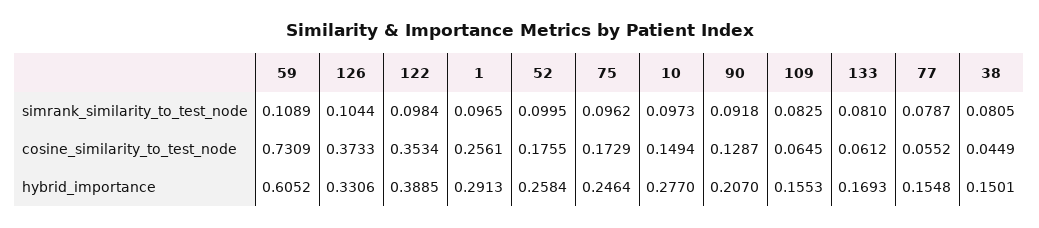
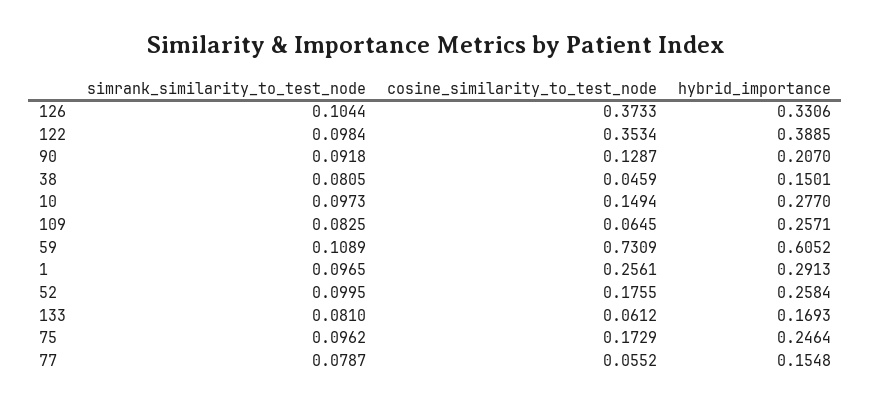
  {
    "59": {
      "simrank_similarity_to_test_node": 0.1089,
      "cosine_similarity_to_test_node": 0.7309,
      "hybrid_importance": 0.6052
    },
    "126": {
      "simrank_similarity_to_test_node": 0.1044,
      "cosine_similarity_to_test_node": 0.3733,
      "hybrid_importance": 0.3306
    },
    "122": {
      "simrank_similarity_to_test_node": 0.0984,
      "cosine_similarity_to_test_node": 0.3534,
      "hybrid_importance": 0.3885
    },
    "1": {
      "simrank_similarity_to_test_node": 0.0965,
      "cosine_similarity_to_test_node": 0.2561,
      "hybrid_importance": 0.2913
    },
    "52": {
      "simrank_similarity_to_test_node": 0.0995,
      "cosine_similarity_to_test_node": 0.1755,
      "hybrid_importance": 0.2584
    },
    "75": {
      "simrank_similarity_to_test_node": 0.0962,
      "cosine_similarity_to_test_node": 0.1729,
      "hybrid_importance": 0.2464
    },
    "10": {
      "simrank_similarity_to_test_node": 0.0973,
      "cosine_similarity_to_test_node": 0.1494,
      "hybrid_importance": 0.277
    },
    "90": {
      "simrank_similarity_to_test_node": 0.0918,
      "cosine_similarity_to_test_node": 0.1287,
      "hybrid_importance": 0.207
    },
    "109": {
      "simrank_similarity_to_test_node": 0.0825,
      "cosine_similarity_to_test_node": 0.0645,
-     "hybrid_importance": 0.1553
+     "hybrid_importance": 0.2571
    },
    "133": {
      "simrank_similarity_to_test_node": 0.081,
      "cosine_similarity_to_test_node": 0.0612,
      "hybrid_importance": 0.1693
    },
    "77": {
      "simrank_similarity_to_test_node": 0.0787,
      "cosine_similarity_to_test_node": 0.0552,
      "hybrid_importance": 0.1548
    },
    "38": {
      "simrank_similarity_to_test_node": 0.0805,
-     "cosine_similarity_to_test_node": 0.0449,
+     "cosine_similarity_to_test_node": 0.0459,
      "hybrid_importance": 0.1501
    }
  }

